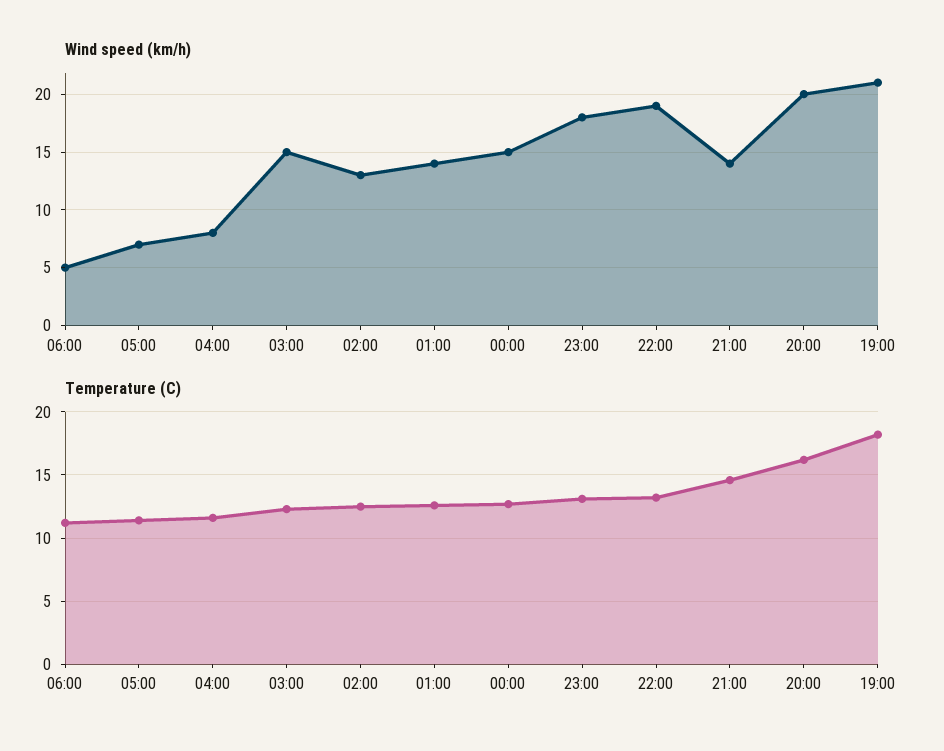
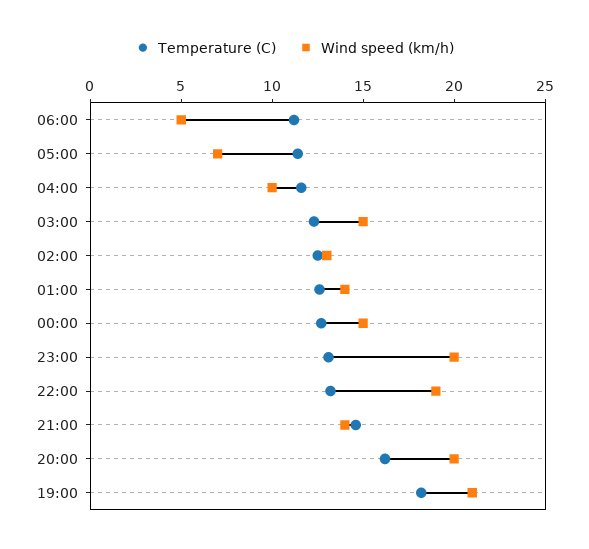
  {
    "Wind speed (km/h)": {
      "06:00": 5,
      "05:00": 7,
-     "04:00": 8,
+     "04:00": 10,
      "03:00": 15,
      "02:00": 13,
      "01:00": 14,
      "00:00": 15,
-     "23:00": 18,
+     "23:00": 20,
      "22:00": 19,
      "21:00": 14,
      "20:00": 20,
      "19:00": 21
    },
    "Temperature (C)": {
      "06:00": 11,
      "05:00": 11.5,
      "04:00": 11.5,
      "03:00": 12.5,
      "02:00": 12.5,
      "01:00": 12.5,
      "00:00": 12.5,
      "23:00": 13,
      "22:00": 13,
      "21:00": 14.5,
      "20:00": 16,
      "19:00": 18
    }
  }

